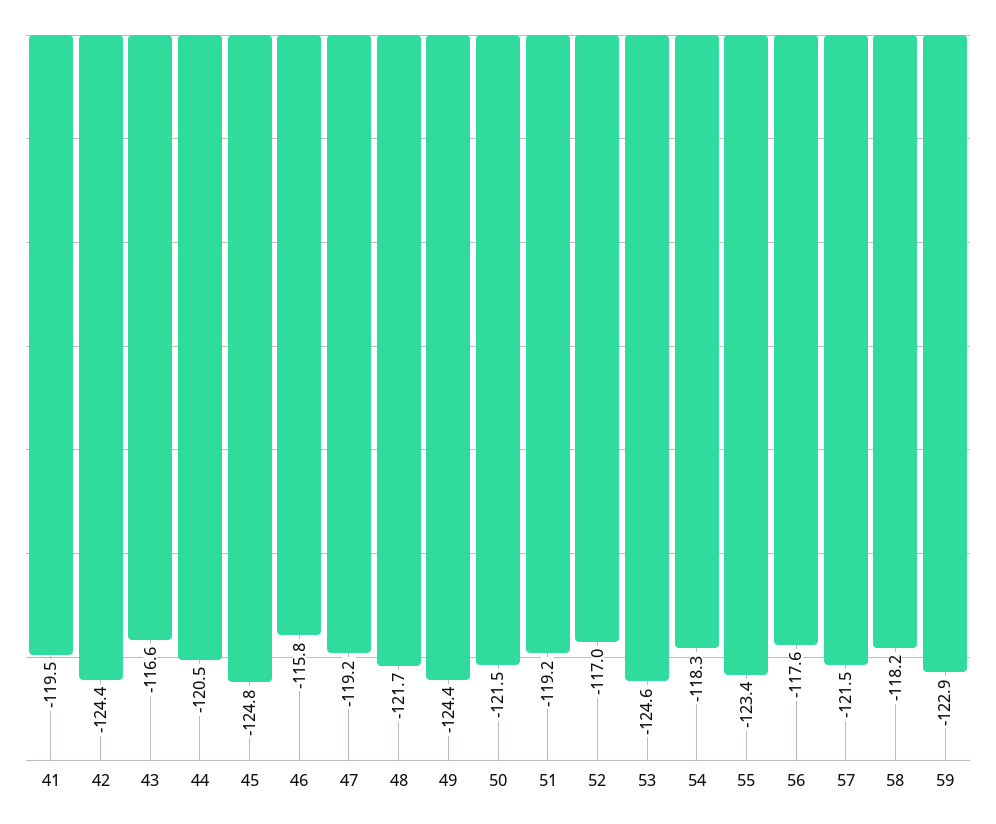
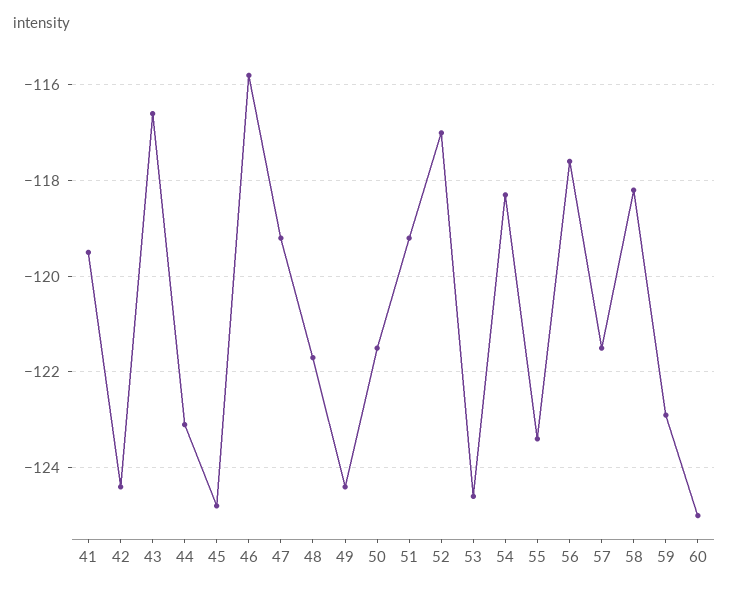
  {
    "41": -119.5,
    "42": -124.4,
    "43": -116.6,
-   "44": -120.5,
+   "44": -123,
    "45": -124.8,
    "46": -115.8,
    "47": -119.2,
    "48": -121.7,
    "49": -124.4,
    "50": -121.5,
    "51": -119.2,
    "52": -117,
    "53": -124.6,
    "54": -118.3,
    "55": -123.4,
    "56": -117.6,
    "57": -121.5,
    "58": -118.2,
-   "59": -122.9
+   "59": -122.9,
+   "60": -125
  }

